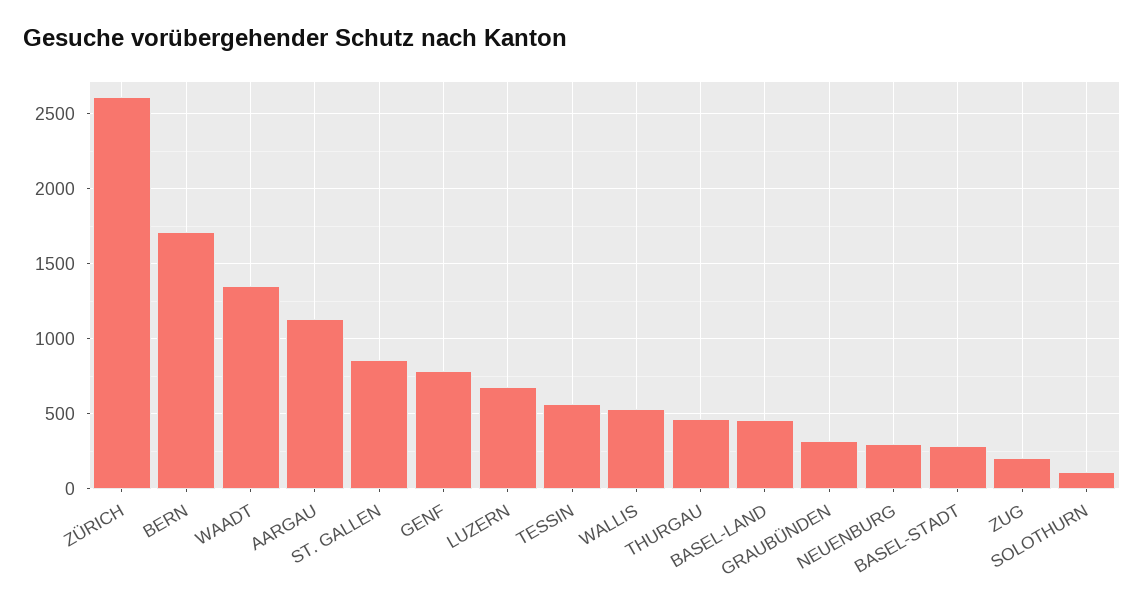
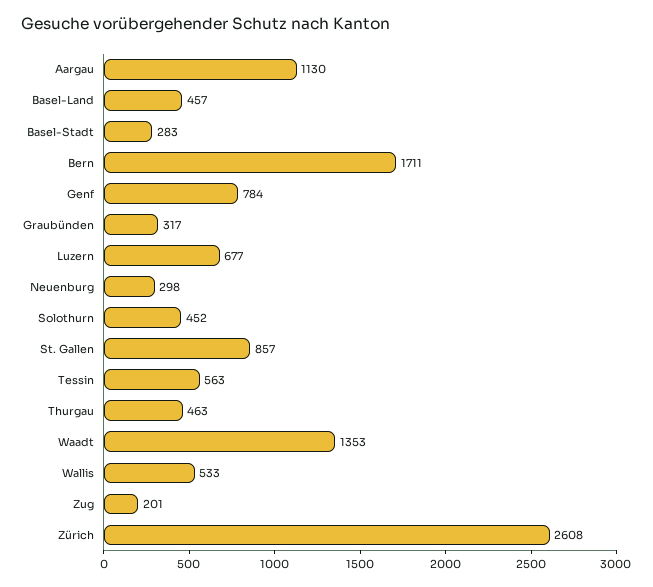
  {
    "ZÜRICH": 2608,
    "BERN": 1711,
    "WAADT": 1353,
    "AARGAU": 1130,
    "ST. GALLEN": 857,
    "GENF": 784,
    "LUZERN": 677,
    "TESSIN": 563,
    "WALLIS": 533,
    "THURGAU": 463,
    "BASEL-LAND": 457,
    "GRAUBÜNDEN": 317,
    "NEUENBURG": 298,
    "BASEL-STADT": 283,
    "ZUG": 201,
-   "SOLOTHURN": 100
+   "SOLOTHURN": 452
  }

